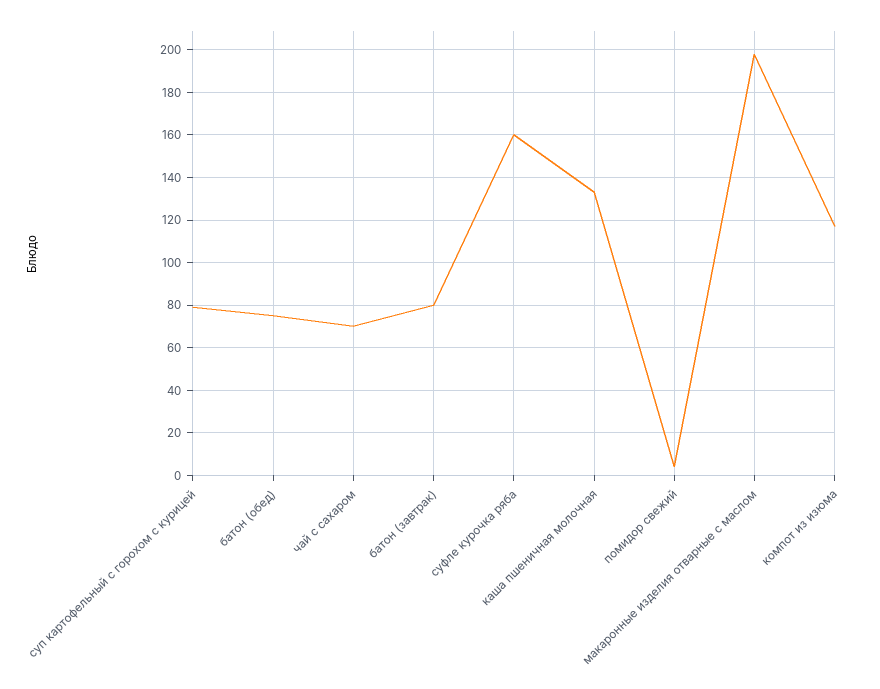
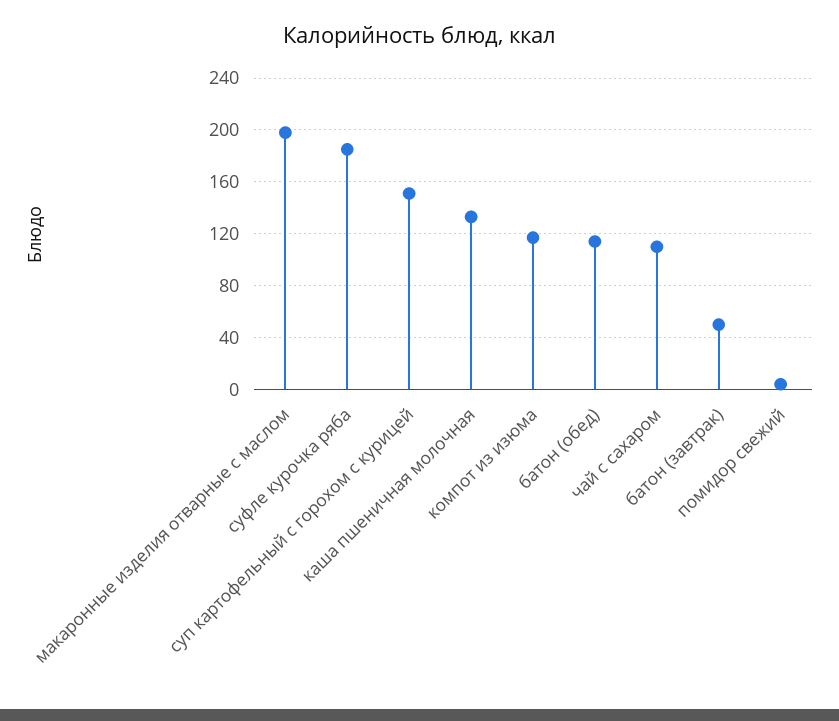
  {
-   "суп картофельный с горохом с курицей": 80,
+   "суп картофельный с горохом с курицей": 150,
-   "батон (обед)": 75,
+   "батон (обед)": 115,
-   "чай с сахаром": 70,
+   "чай с сахаром": 110,
-   "батон (завтрак)": 80,
+   "батон (завтрак)": 50,
-   "суфле курочка ряба": 160,
+   "суфле курочка ряба": 185,
    "каша пшеничная молочная": 135,
    "помидор свежий": 5,
    "макаронные изделия отварные с маслом": 200,
    "компот из изюма": 115
  }

